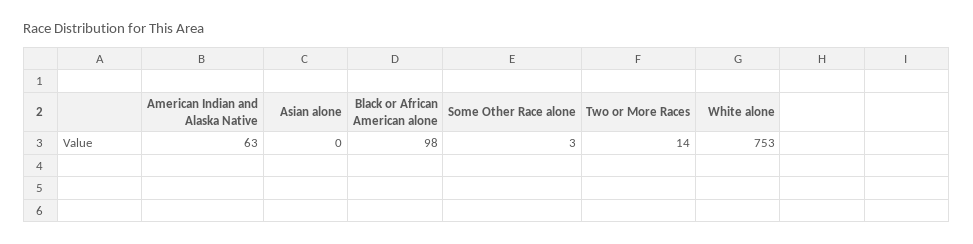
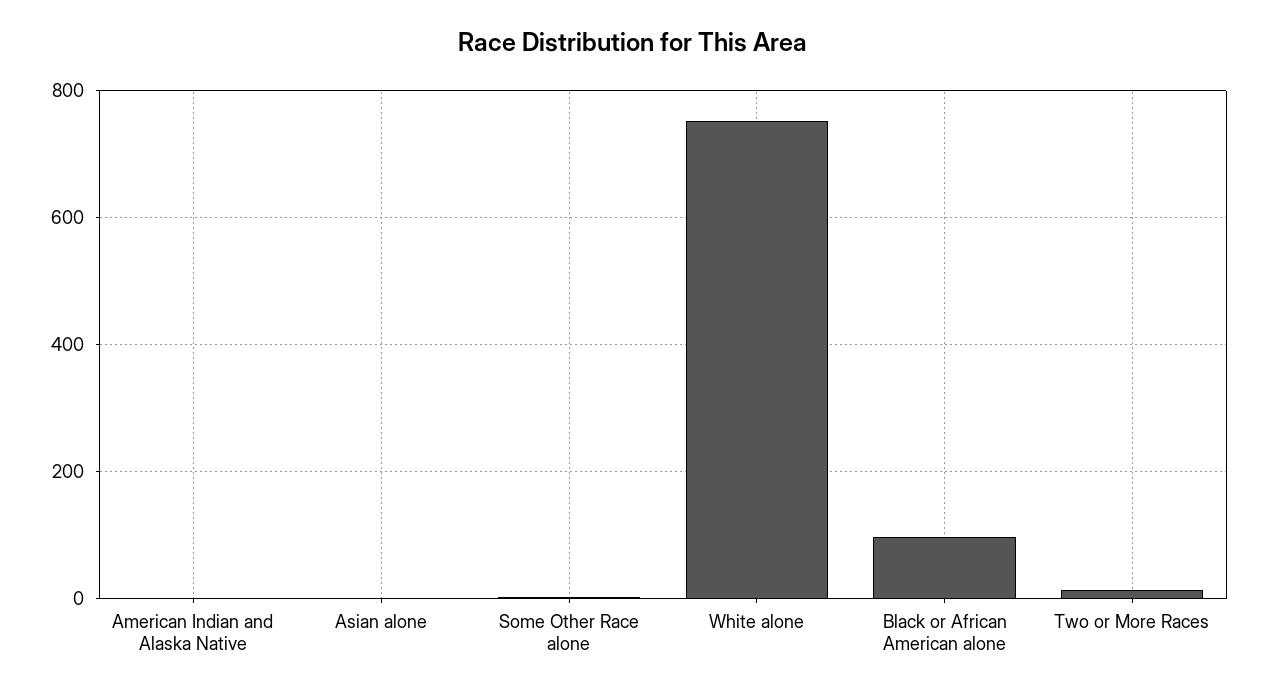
  {
-   "American Indian and Alaska Native": 63,
+   "American Indian and Alaska Native": 0,
    "Asian alone": 0,
    "Black or African American alone": 98,
    "Some Other Race alone": 3,
    "Two or More Races": 14,
    "White alone": 753
  }

